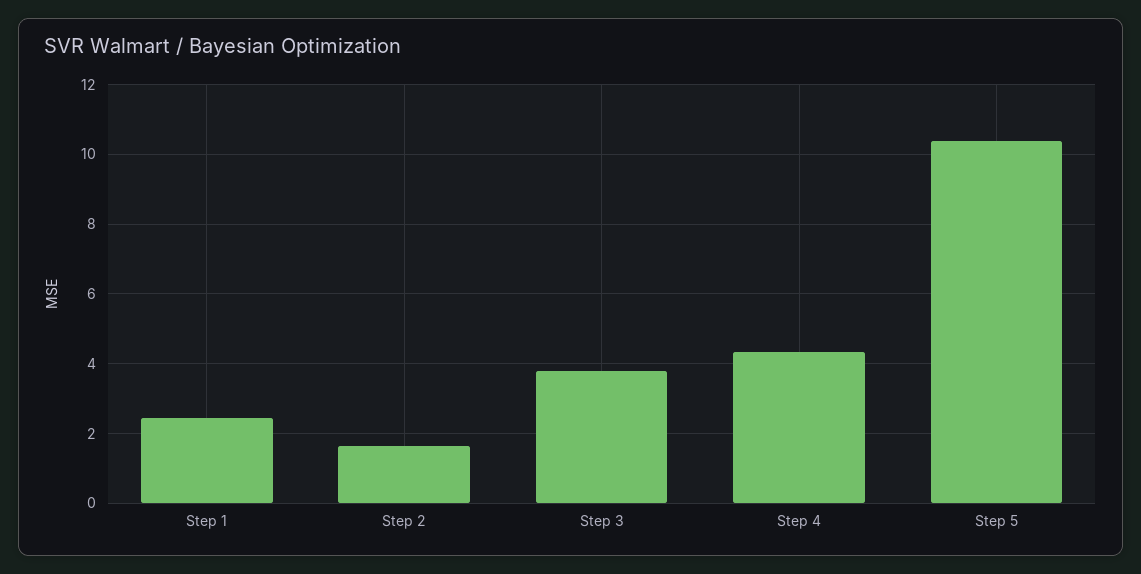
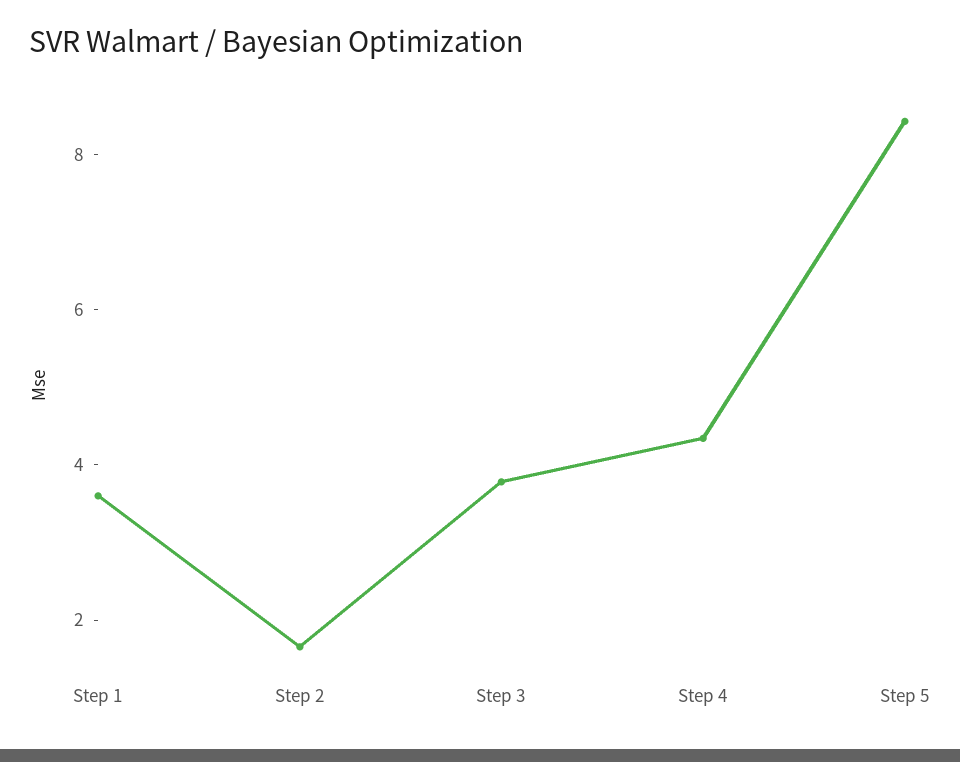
  {
-   "Step 1": 2.4,
+   "Step 1": 3.5,
    "Step 2": 1.6,
    "Step 3": 3.8,
    "Step 4": 4.4,
-   "Step 5": 10.4
+   "Step 5": 8.5
  }

